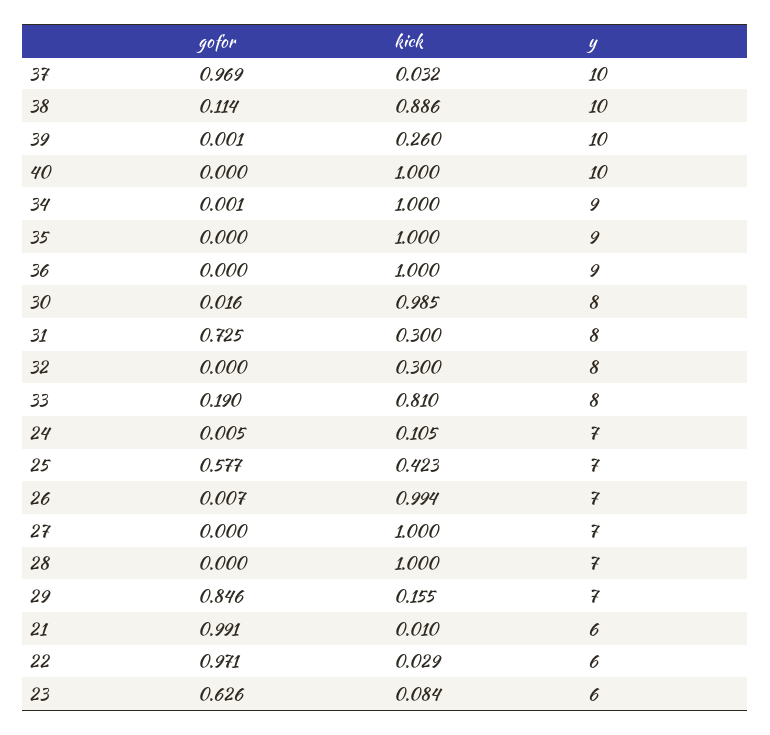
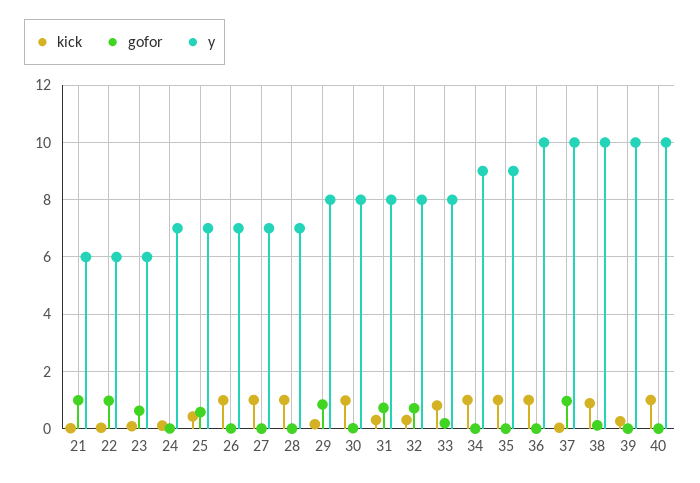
  {
    "gofor": {
      "37": 0.969,
      "38": 0.114,
      "39": 0.001,
      "40": 0,
      "34": 0.001,
      "35": 0,
      "36": 0,
      "30": 0.016,
      "31": 0.725,
-     "32": 0,
+     "32": 0.75,
      "33": 0.19,
      "24": 0.005,
      "25": 0.577,
      "26": 0.007,
      "27": 0,
      "28": 0,
      "29": 0.846,
      "21": 0.991,
      "22": 0.971,
      "23": 0.626
    },
    "kick": {
      "37": 0.032,
      "38": 0.886,
      "39": 0.26,
      "40": 1,
      "34": 1,
      "35": 1,
      "36": 1,
      "30": 0.985,
      "31": 0.3,
      "32": 0.3,
      "33": 0.81,
      "24": 0.105,
      "25": 0.423,
      "26": 0.994,
      "27": 1,
      "28": 1,
      "29": 0.155,
      "21": 0.01,
      "22": 0.029,
      "23": 0.084
    },
    "y": {
      "37": 10,
      "38": 10,
      "39": 10,
      "40": 10,
      "34": 9,
      "35": 9,
-     "36": 9,
+     "36": 10,
      "30": 8,
      "31": 8,
      "32": 8,
      "33": 8,
      "24": 7,
      "25": 7,
      "26": 7,
      "27": 7,
      "28": 7,
-     "29": 7,
+     "29": 8,
      "21": 6,
      "22": 6,
      "23": 6
    }
  }

